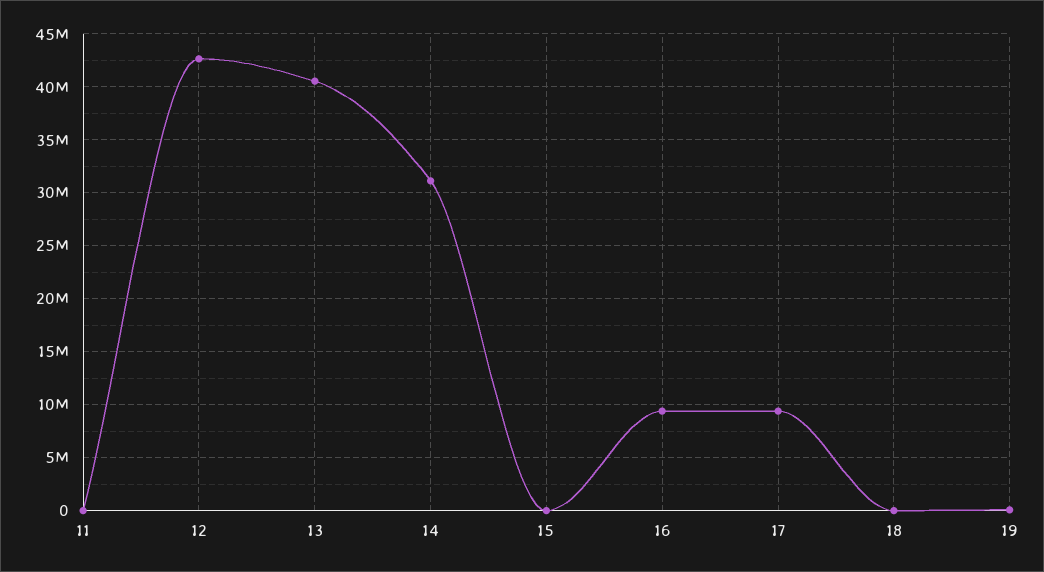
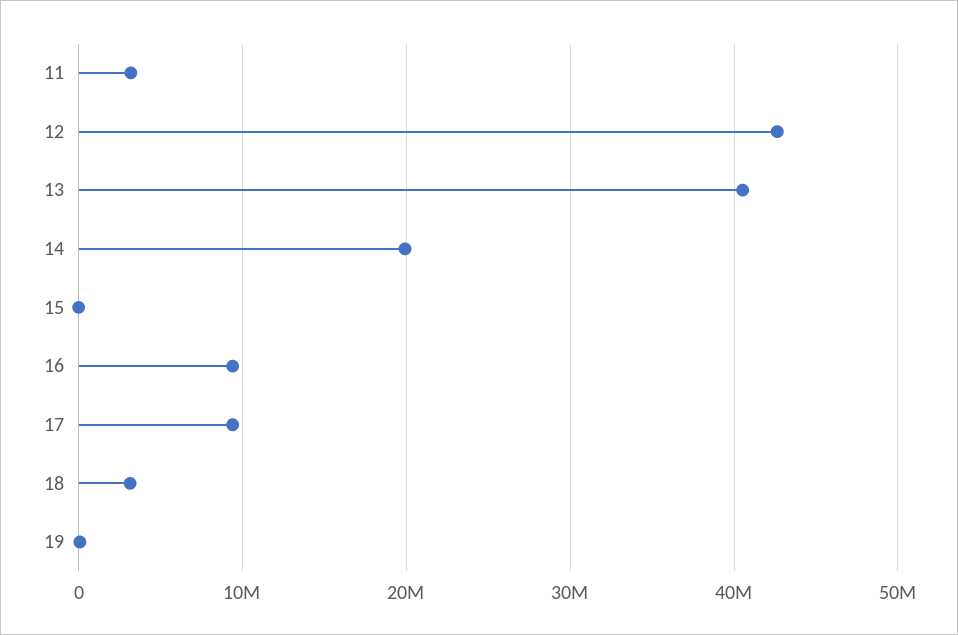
  {
-   "11": 0,
+   "11": 3000000,
    "12": 43000000,
    "13": 41000000,
-   "14": 31000000,
+   "14": 20000000,
    "15": 0,
    "16": 9000000,
    "17": 9000000,
-   "18": 0,
+   "18": 3000000,
    "19": 0
  }

